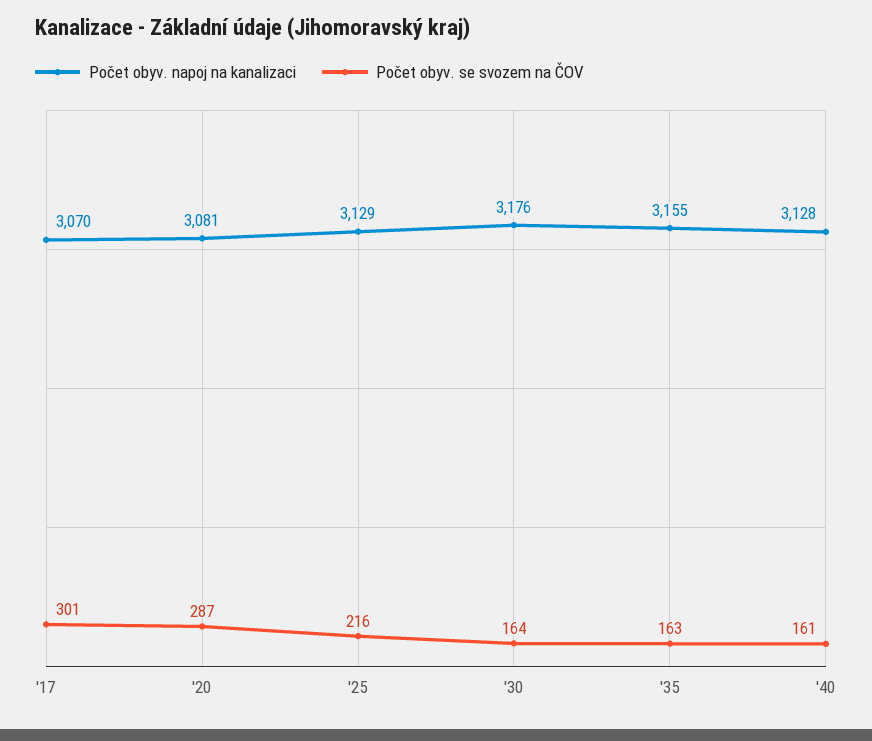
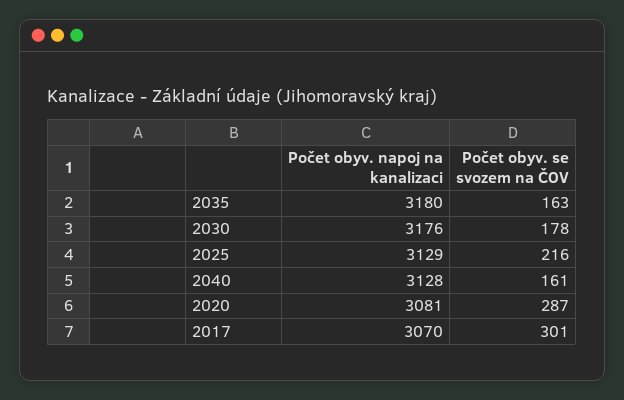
  {
    "Počet obyv. napoj na kanalizaci": {
      "'17": 3070,
      "'20": 3081,
      "'25": 3129,
      "'30": 3176,
-     "'35": 3155,
+     "'35": 3180,
      "'40": 3128
    },
    "Počet obyv. se svozem na ČOV": {
      "'17": 301,
      "'20": 287,
      "'25": 216,
-     "'30": 164,
+     "'30": 178,
      "'35": 163,
      "'40": 161
    }
  }

